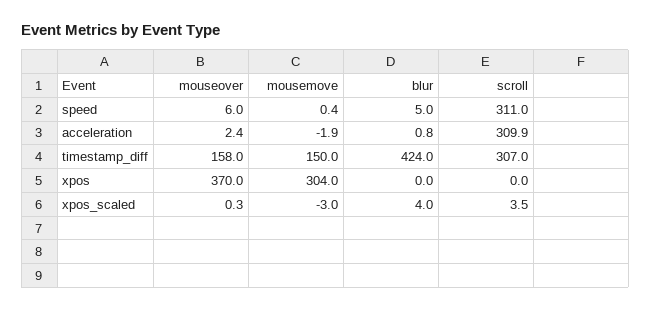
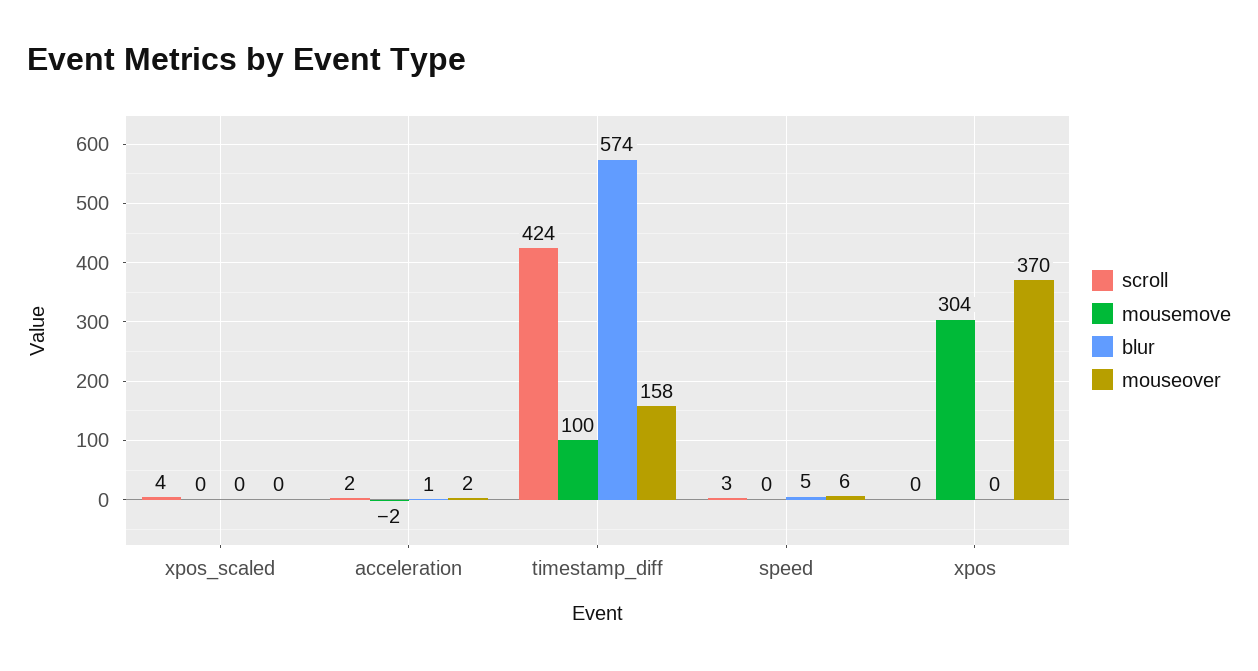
  {
    "mouseover": {
      "speed": 6,
      "acceleration": 2.4,
      "timestamp_diff": 158,
      "xpos": 370,
      "xpos_scaled": 0.3
    },
    "mousemove": {
      "speed": 0.4,
      "acceleration": -1.9,
-     "timestamp_diff": 150,
+     "timestamp_diff": 100,
      "xpos": 304,
-     "xpos_scaled": -3
+     "xpos_scaled": 0
    },
    "blur": {
      "speed": 5,
      "acceleration": 0.8,
-     "timestamp_diff": 424,
+     "timestamp_diff": 574,
      "xpos": 0,
-     "xpos_scaled": 4
+     "xpos_scaled": 0
    },
    "scroll": {
-     "speed": 311,
+     "speed": 3,
-     "acceleration": 309.9,
+     "acceleration": 2,
-     "timestamp_diff": 307,
+     "timestamp_diff": 424,
      "xpos": 0,
      "xpos_scaled": 3.5
    }
  }

